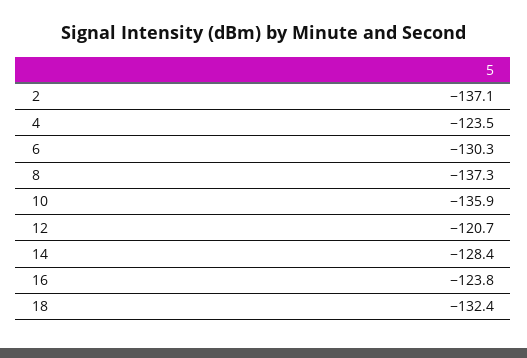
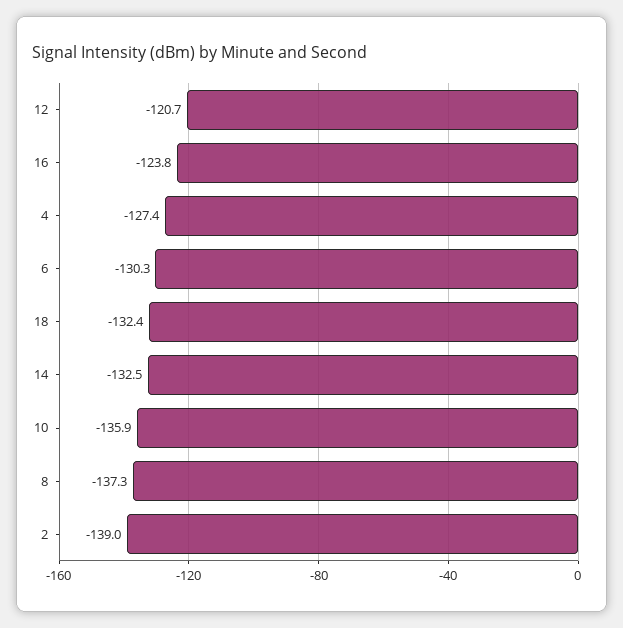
  {
-   "2": -137.1,
+   "2": -139,
-   "4": -123.5,
+   "4": -127.4,
    "6": -130.3,
    "8": -137.3,
    "10": -135.9,
    "12": -120.7,
-   "14": -128.4,
+   "14": -132.5,
    "16": -123.8,
    "18": -132.4
  }

